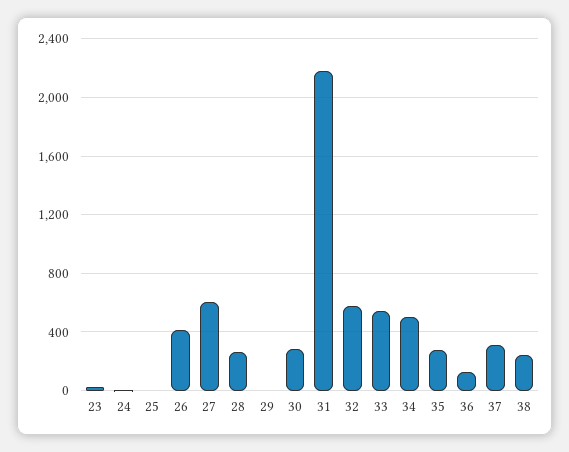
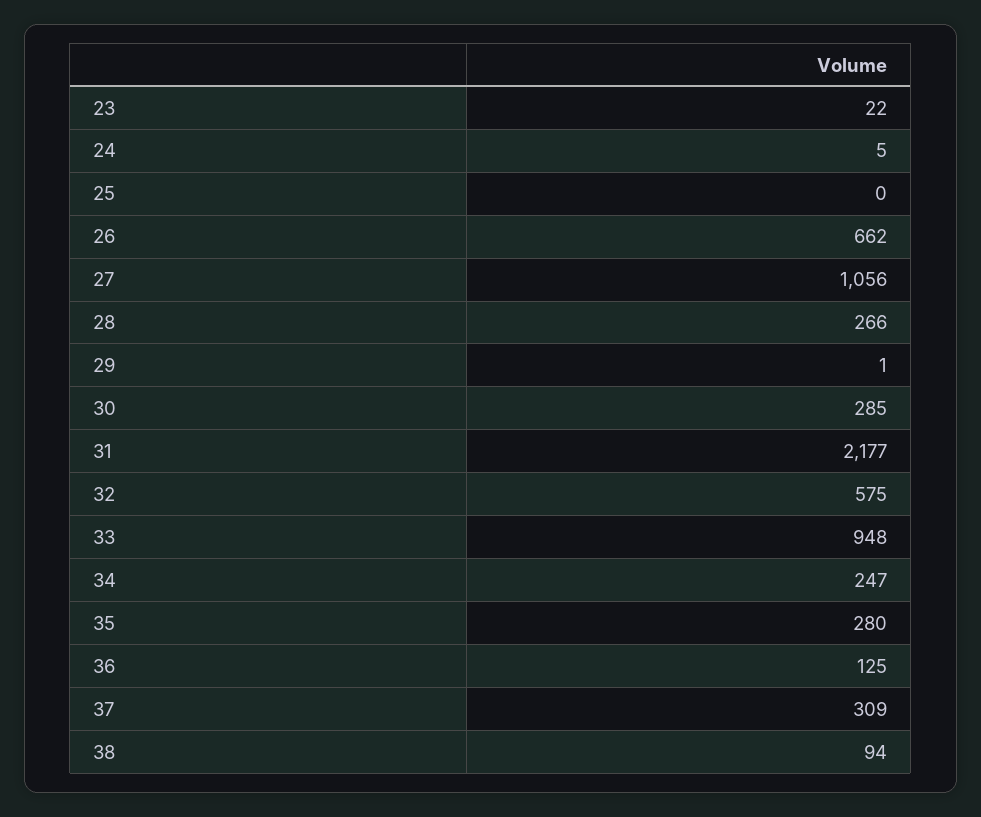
  {
    "23": 22,
    "24": 5,
    "25": 0,
-   "26": 400,
+   "26": 662,
-   "27": 600,
+   "27": 1056,
    "28": 266,
    "29": 1,
    "30": 285,
    "31": 2177,
    "32": 575,
-   "33": 550,
+   "33": 948,
-   "34": 500,
+   "34": 247,
    "35": 280,
    "36": 125,
    "37": 309,
-   "38": 250
+   "38": 94
  }

